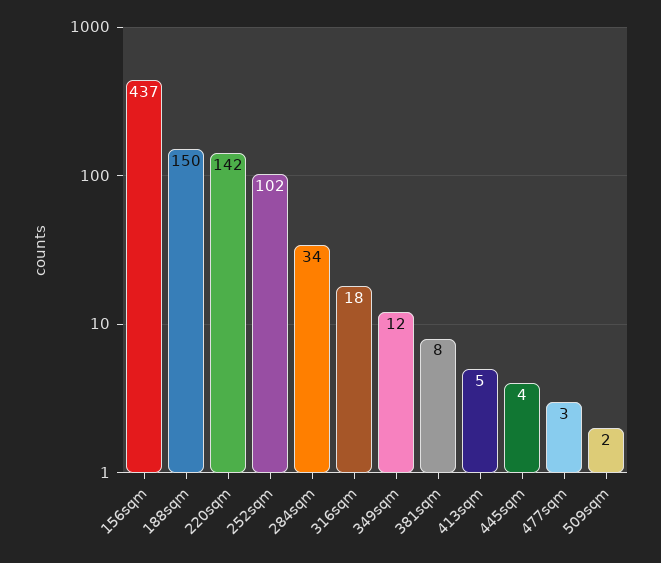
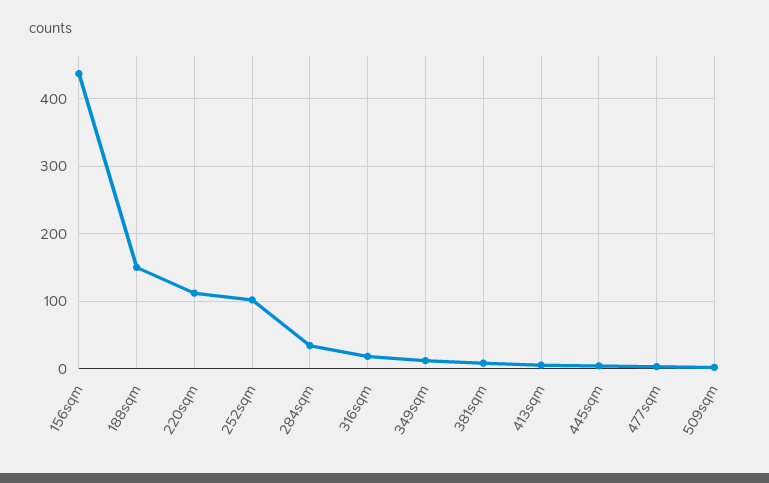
  {
    "156sqm": 437,
    "188sqm": 150,
-   "220sqm": 142,
+   "220sqm": 110,
    "252sqm": 102,
    "284sqm": 34,
    "316sqm": 18,
    "349sqm": 12,
    "381sqm": 8,
    "413sqm": 5,
    "445sqm": 4,
    "477sqm": 3,
    "509sqm": 2
  }

